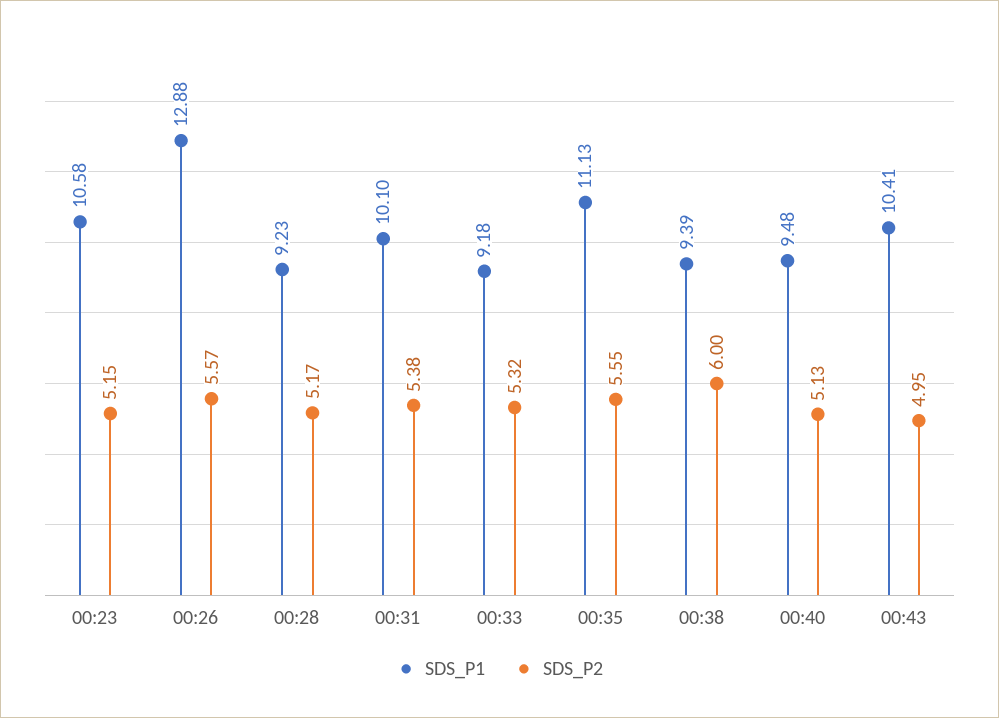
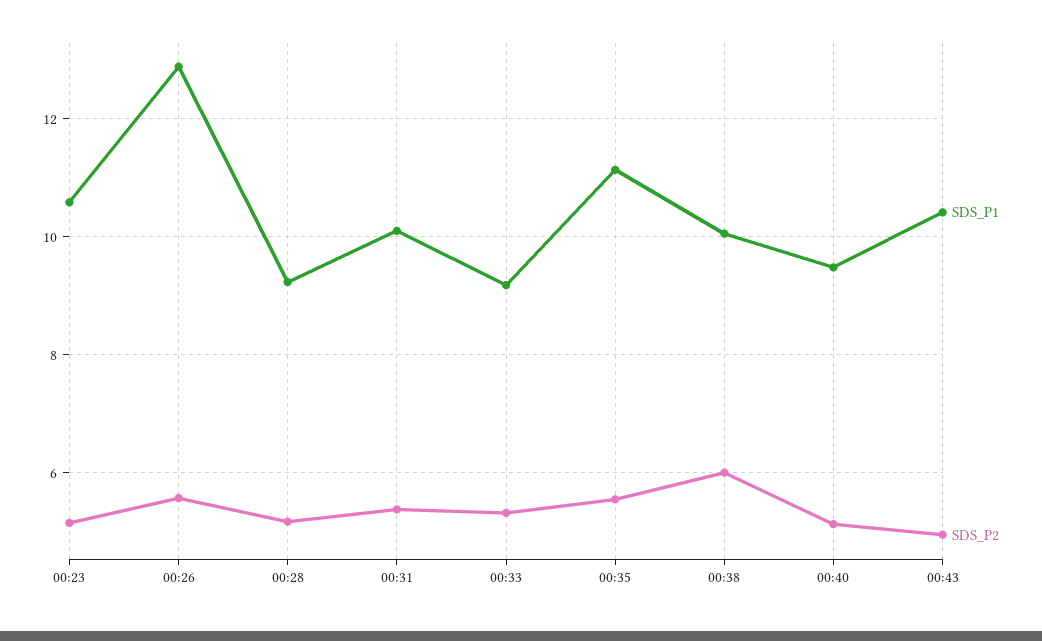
  {
    "SDS_P1": {
      "00:23": 10.58,
      "00:26": 12.88,
      "00:28": 9.23,
      "00:31": 10.1,
      "00:33": 9.18,
      "00:35": 11.13,
-     "00:38": 9.39,
+     "00:38": 10,
      "00:40": 9.48,
      "00:43": 10.41
    },
    "SDS_P2": {
      "00:23": 5.15,
      "00:26": 5.57,
      "00:28": 5.17,
      "00:31": 5.38,
      "00:33": 5.32,
      "00:35": 5.55,
      "00:38": 6,
      "00:40": 5.13,
      "00:43": 4.95
    }
  }

